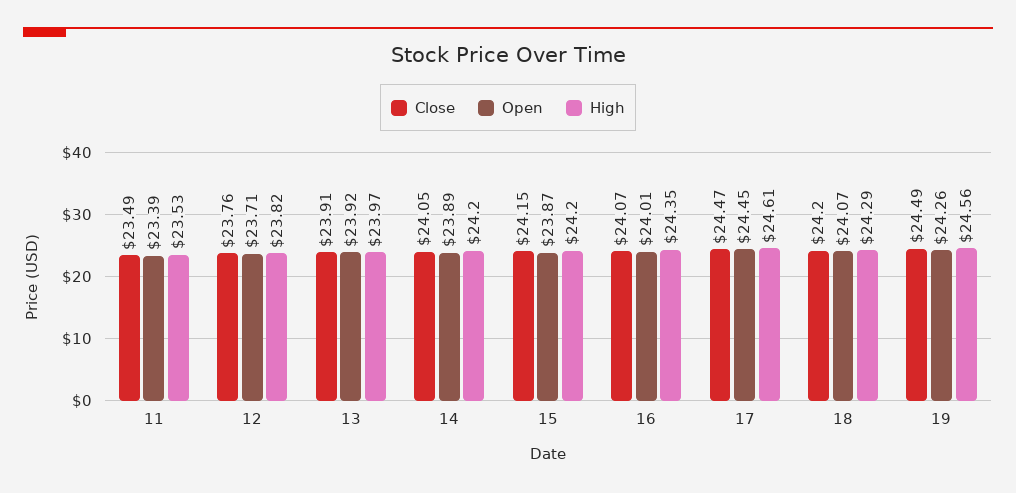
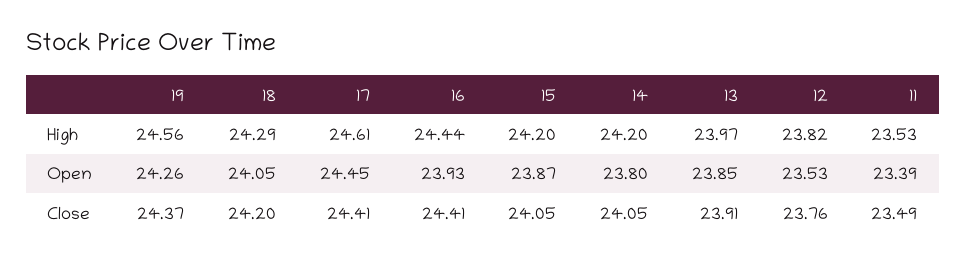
  {
    "Close": {
      "11": 23.49,
      "12": 23.76,
      "13": 23.91,
      "14": 24.05,
-     "15": 24.15,
+     "15": 24.05,
-     "16": 24.07,
+     "16": 24.41,
-     "17": 24.47,
+     "17": 24.41,
      "18": 24.2,
-     "19": 24.49
+     "19": 24.37
    },
    "Open": {
      "11": 23.39,
-     "12": 23.71,
+     "12": 23.53,
-     "13": 23.92,
+     "13": 23.85,
-     "14": 23.89,
+     "14": 23.8,
      "15": 23.87,
-     "16": 24.01,
+     "16": 23.93,
      "17": 24.45,
-     "18": 24.07,
+     "18": 24.05,
      "19": 24.26
    },
    "High": {
      "11": 23.53,
      "12": 23.82,
      "13": 23.97,
      "14": 24.2,
      "15": 24.2,
-     "16": 24.35,
+     "16": 24.44,
      "17": 24.61,
      "18": 24.29,
      "19": 24.56
    }
  }

